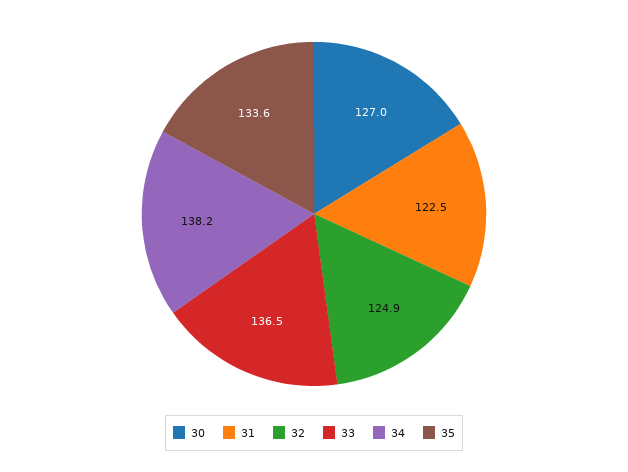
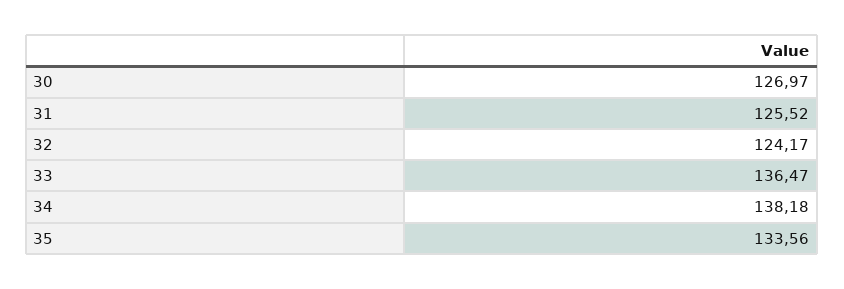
  {
    "30": 126.97,
-   "31": 122.5,
+   "31": 125.52,
-   "32": 124.9,
+   "32": 124.17,
    "33": 136.47,
    "34": 138.18,
    "35": 133.56
  }

